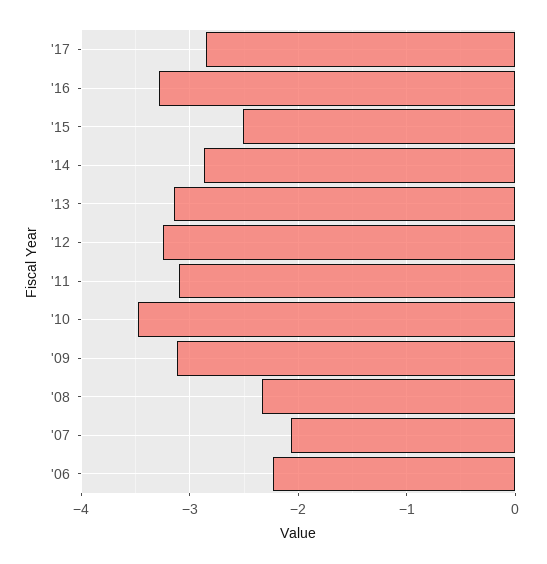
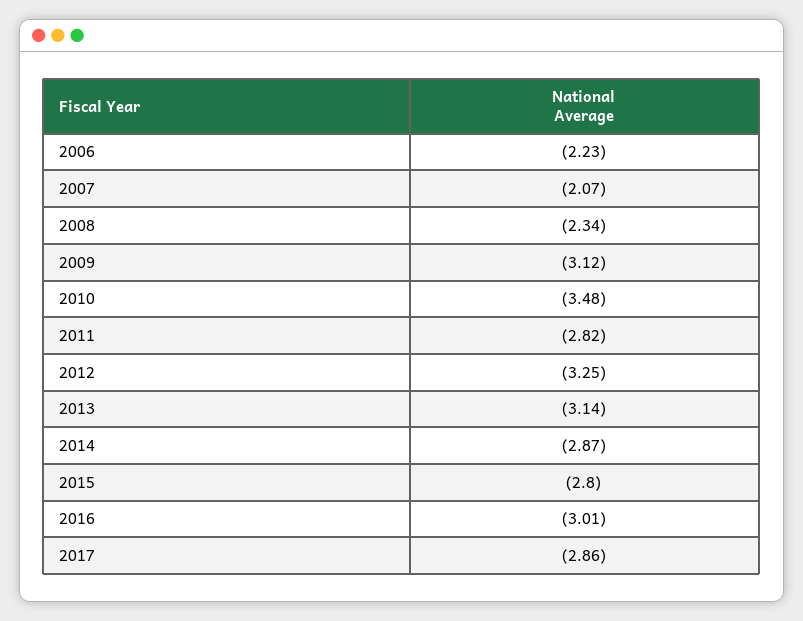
  {
    "'17": -2.86,
-   "'16": -3.3,
+   "'16": -3.01,
-   "'15": -2.5,
+   "'15": -2.8,
    "'14": -2.87,
    "'13": -3.14,
    "'12": -3.25,
-   "'11": -3.1,
+   "'11": -2.82,
    "'10": -3.48,
    "'09": -3.12,
    "'08": -2.34,
    "'07": -2.07,
    "'06": -2.23
  }

